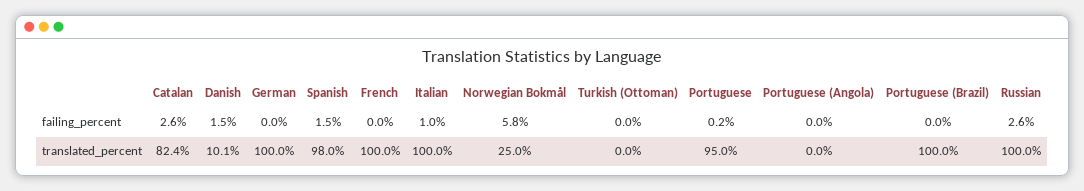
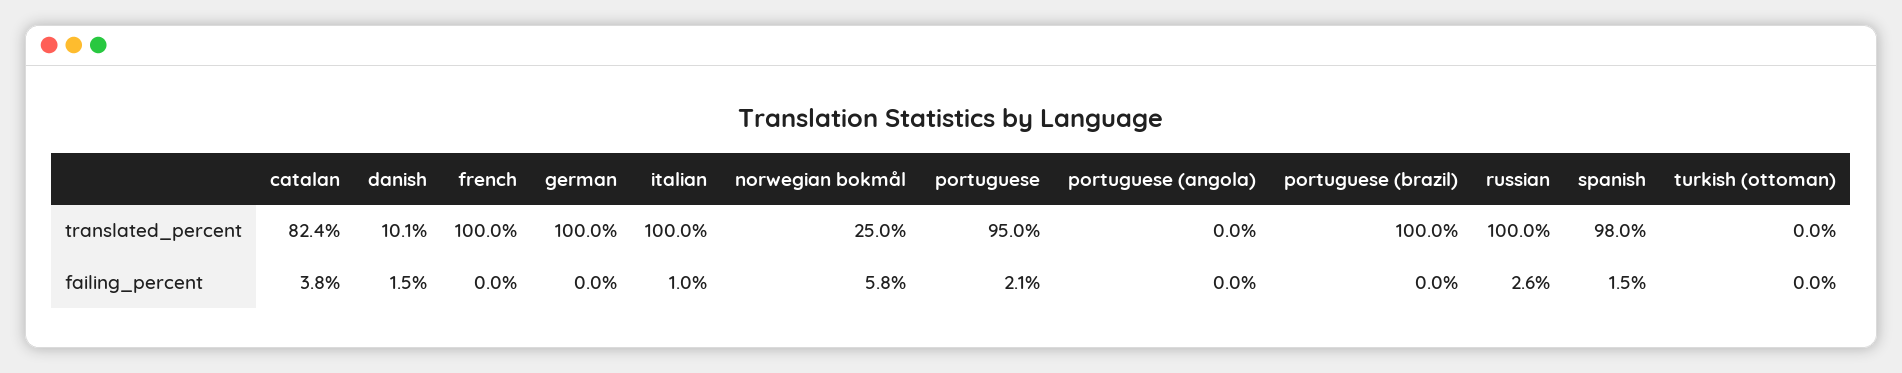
  {
    "Catalan": {
-     "failing_percent": 2.6,
+     "failing_percent": 3.8,
      "translated_percent": 82.4
    },
    "Danish": {
      "failing_percent": 1.5,
      "translated_percent": 10.1
    },
    "German": {
      "failing_percent": 0,
      "translated_percent": 100
    },
    "Spanish": {
      "failing_percent": 1.5,
      "translated_percent": 98
    },
    "French": {
      "failing_percent": 0,
      "translated_percent": 100
    },
    "Italian": {
      "failing_percent": 1,
      "translated_percent": 100
    },
    "Norwegian Bokmål": {
      "failing_percent": 5.8,
      "translated_percent": 25
    },
    "Turkish (Ottoman)": {
      "failing_percent": 0,
      "translated_percent": 0
    },
    "Portuguese": {
-     "failing_percent": 0.2,
+     "failing_percent": 2.1,
      "translated_percent": 95
    },
    "Portuguese (Angola)": {
      "failing_percent": 0,
      "translated_percent": 0
    },
    "Portuguese (Brazil)": {
      "failing_percent": 0,
      "translated_percent": 100
    },
    "Russian": {
      "failing_percent": 2.6,
      "translated_percent": 100
    }
  }

